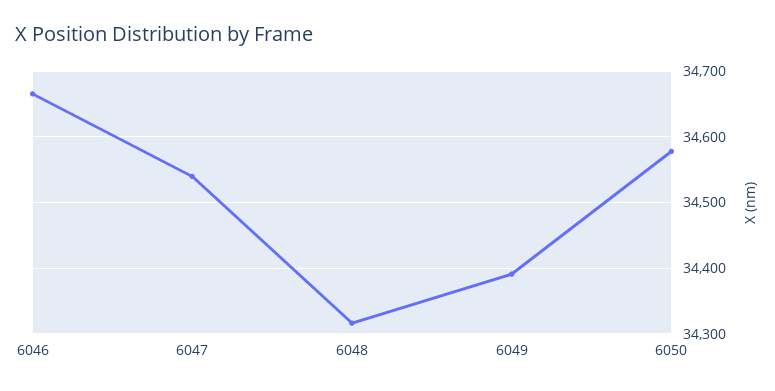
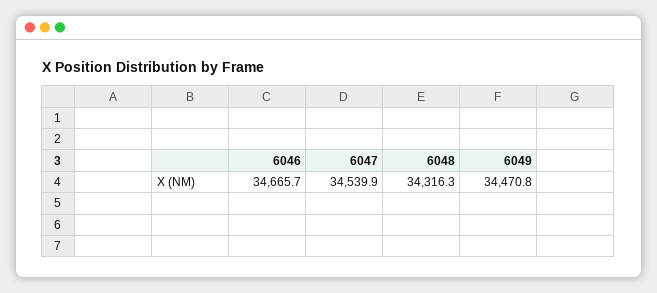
  {
    "6046": 34665.7,
    "6047": 34539.9,
    "6048": 34316.3,
-   "6049": 34390,
+   "6049": 34470.8
-   "6050": 34580
  }

